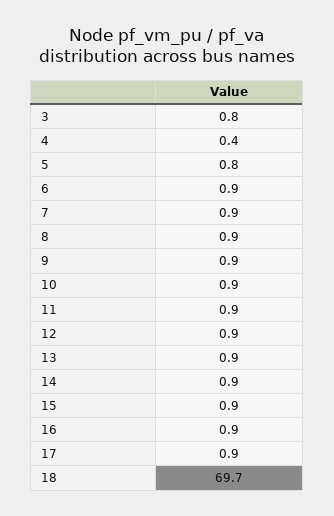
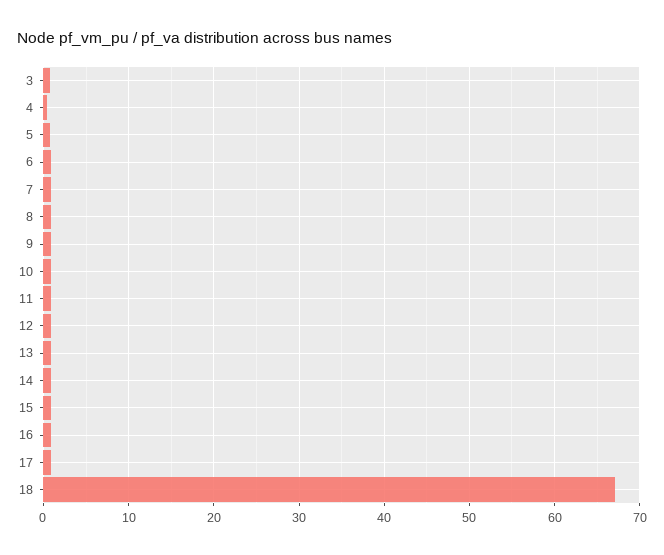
  {
    "3": 0.8,
    "4": 0.4,
    "5": 0.8,
    "6": 0.9,
    "7": 0.9,
    "8": 0.9,
    "9": 0.9,
    "10": 0.9,
    "11": 0.9,
    "12": 0.9,
    "13": 0.9,
    "14": 0.9,
    "15": 0.9,
    "16": 0.9,
    "17": 0.9,
-   "18": 69.7
+   "18": 67
  }

